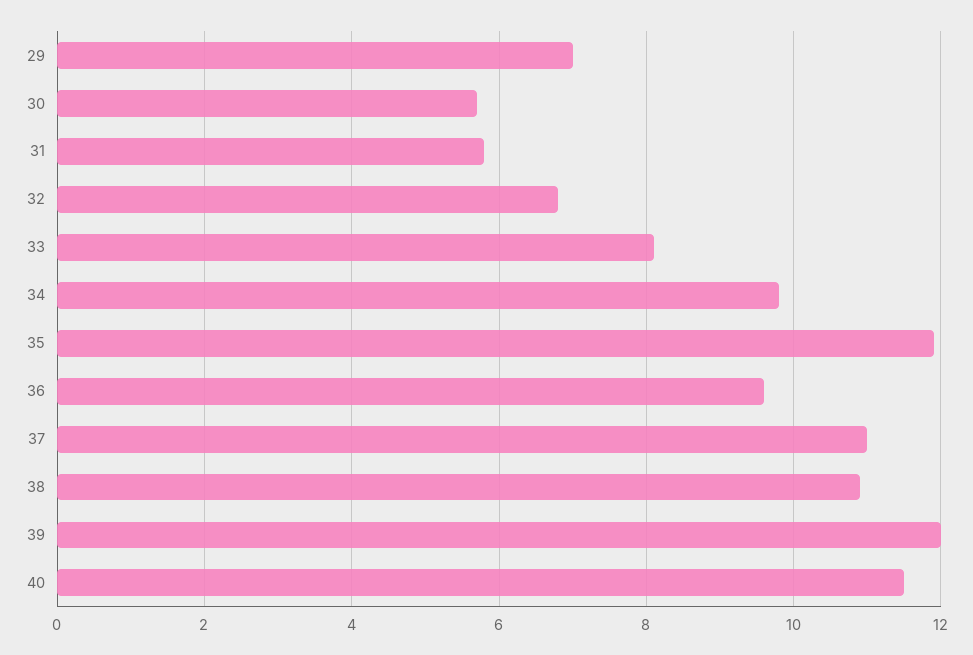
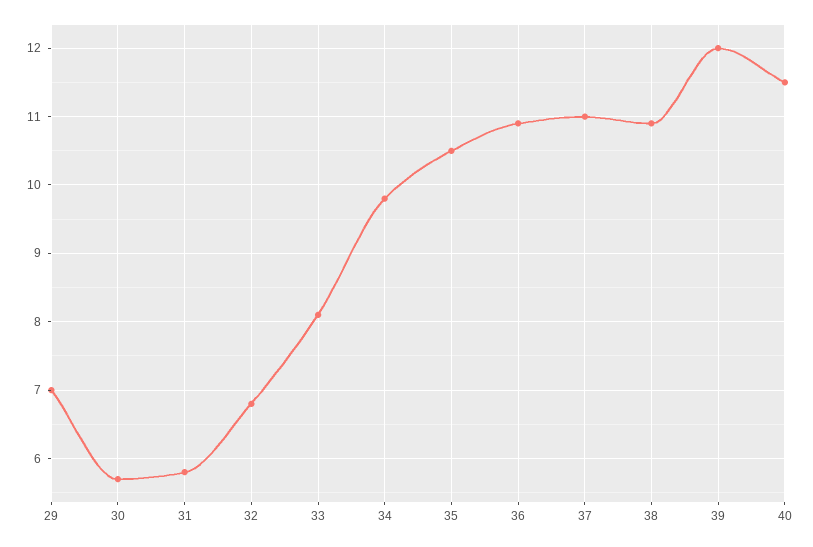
  {
    "29": 7,
    "30": 5.7,
    "31": 5.8,
    "32": 6.8,
    "33": 8.1,
    "34": 9.8,
-   "35": 12,
+   "35": 10.5,
-   "36": 9.5,
+   "36": 10.9,
    "37": 11,
    "38": 10.9,
    "39": 12,
    "40": 11.5
  }

